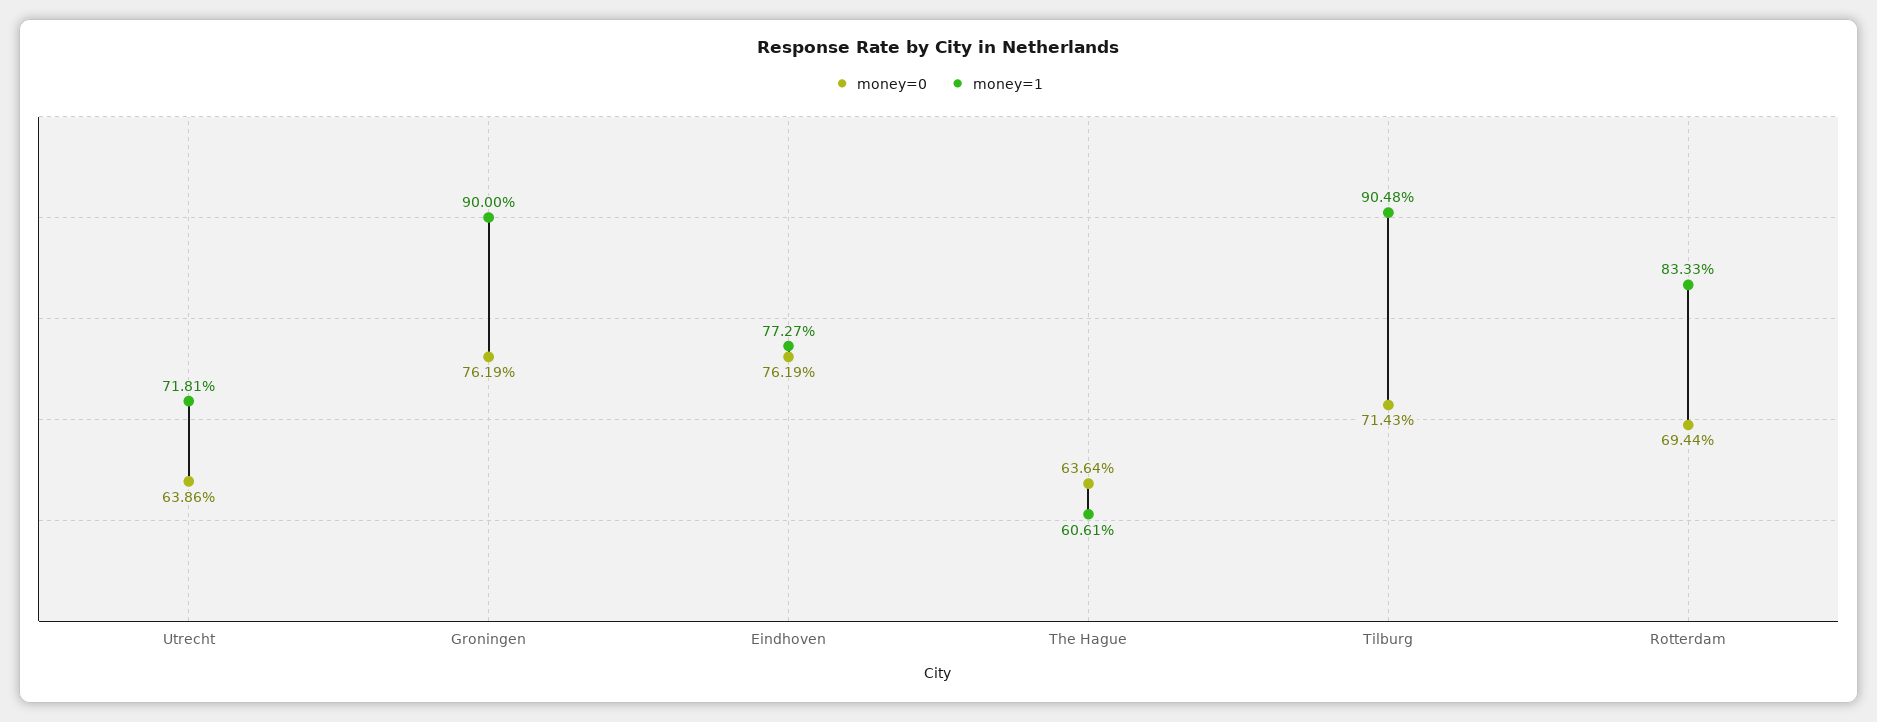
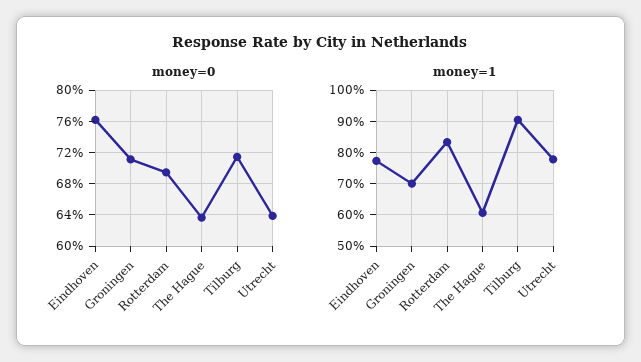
  {
    "money=0": {
      "Utrecht": 63.86,
-     "Groningen": 76.19,
+     "Groningen": 71,
      "Eindhoven": 76.19,
      "The Hague": 63.64,
      "Tilburg": 71.43,
      "Rotterdam": 69.44
    },
    "money=1": {
-     "Utrecht": 71.81,
+     "Utrecht": 78,
-     "Groningen": 90,
+     "Groningen": 70,
      "Eindhoven": 77.27,
      "The Hague": 60.61,
      "Tilburg": 90.48,
      "Rotterdam": 83.33
    }
  }

